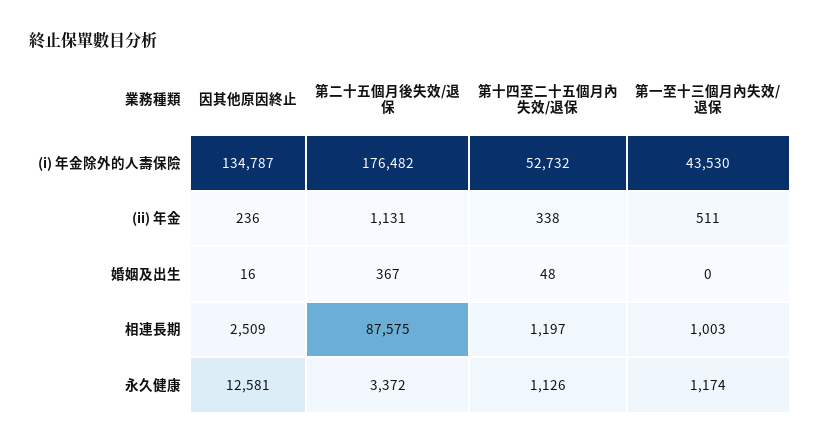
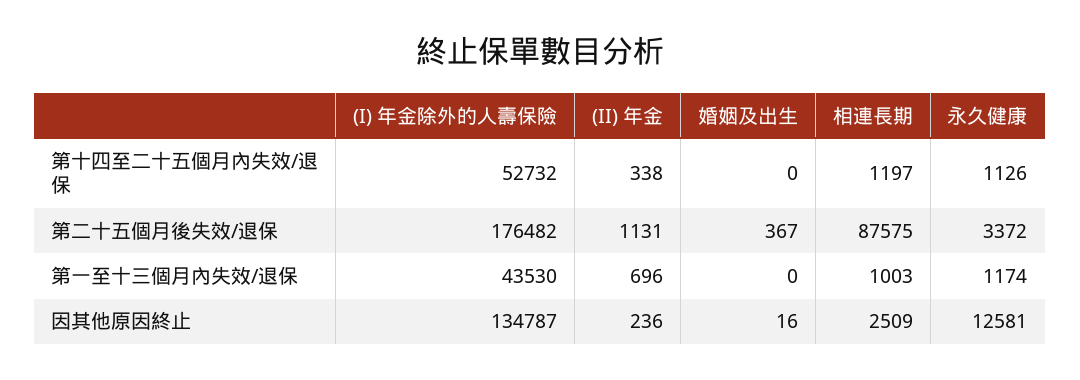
  {
    "因其他原因終止": {
      "(i) 年金除外的人壽保險": 134787,
      "(ii) 年金": 236,
      "婚姻及出生": 16,
      "相連長期": 2509,
      "永久健康": 12581
    },
    "第二十五個月後失效/退保": {
      "(i) 年金除外的人壽保險": 176482,
      "(ii) 年金": 1131,
      "婚姻及出生": 367,
      "相連長期": 87575,
      "永久健康": 3372
    },
    "第十四至二十五個月內失效/退保": {
      "(i) 年金除外的人壽保險": 52732,
      "(ii) 年金": 338,
-     "婚姻及出生": 48,
+     "婚姻及出生": 0,
      "相連長期": 1197,
      "永久健康": 1126
    },
    "第一至十三個月內失效/退保": {
      "(i) 年金除外的人壽保險": 43530,
-     "(ii) 年金": 511,
+     "(ii) 年金": 696,
      "婚姻及出生": 0,
      "相連長期": 1003,
      "永久健康": 1174
    }
  }

